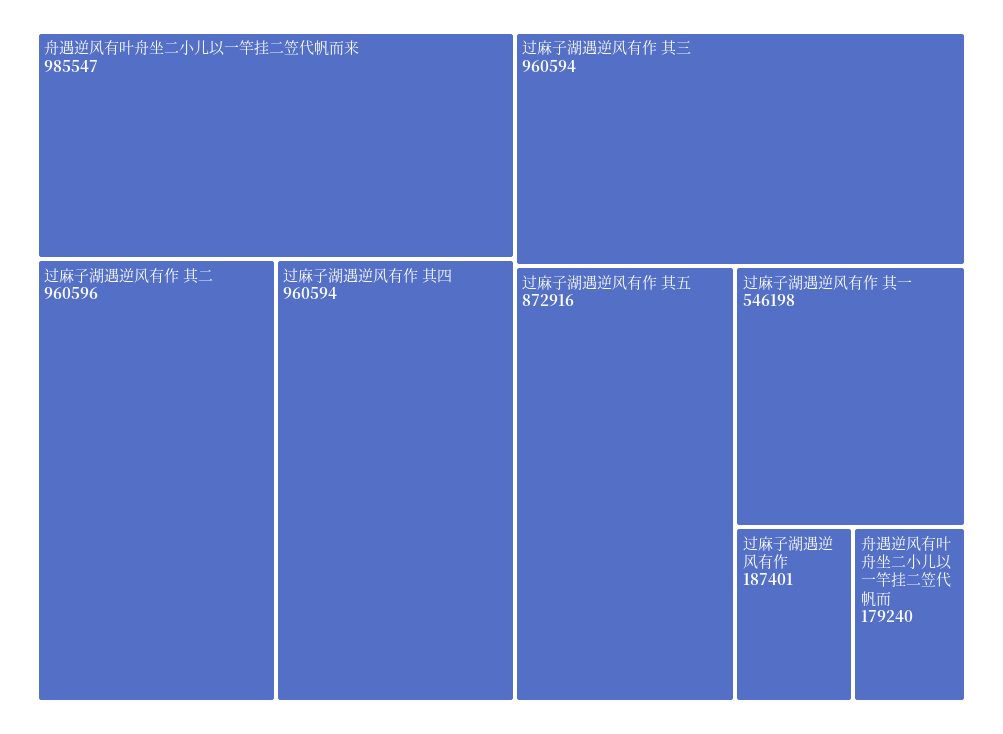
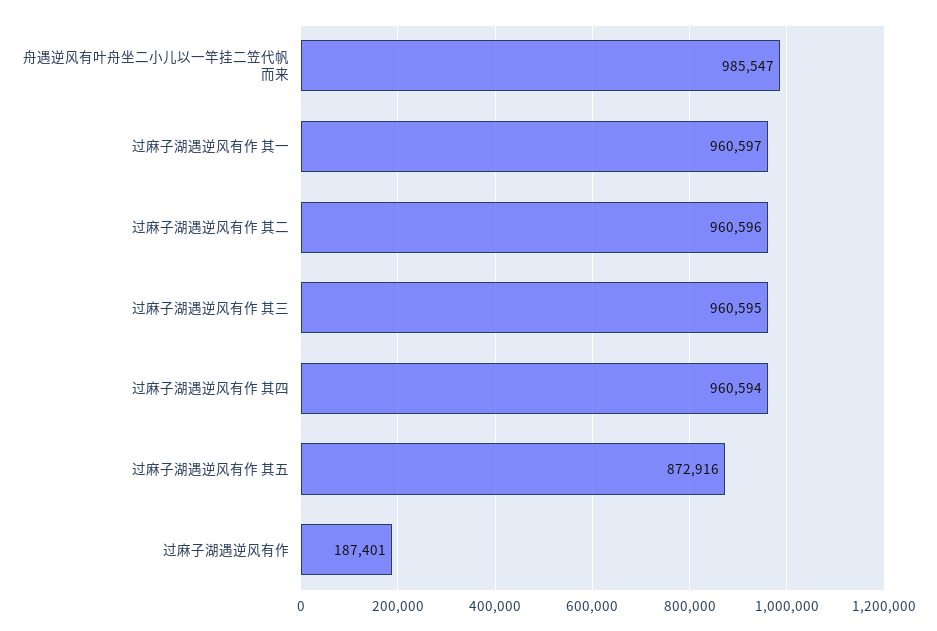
  {
    "舟遇逆风有叶舟坐二小儿以一竿挂二笠代帆而来": 985547,
    "过麻子湖遇逆风有作 其二": 960596,
    "过麻子湖遇逆风有作 其四": 960594,
-   "过麻子湖遇逆风有作 其三": 960594,
+   "过麻子湖遇逆风有作 其三": 960595,
    "过麻子湖遇逆风有作 其五": 872916,
-   "过麻子湖遇逆风有作 其一": 546198,
+   "过麻子湖遇逆风有作 其一": 960597,
-   "过麻子湖遇逆风有作": 187401,
+   "过麻子湖遇逆风有作": 187401
-   "舟遇逆风有叶舟坐二小儿以一竿挂二笠代帆而": 179240
  }

